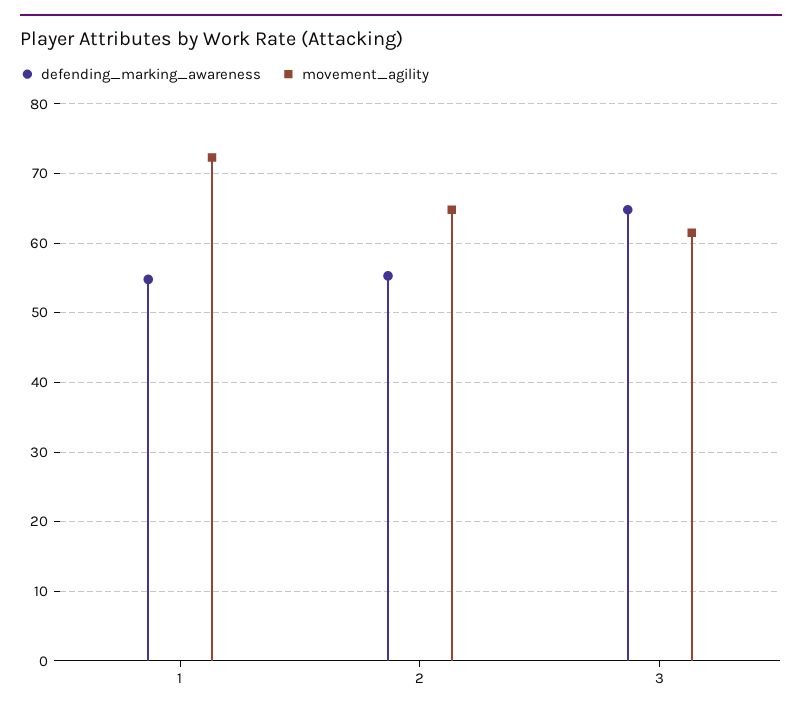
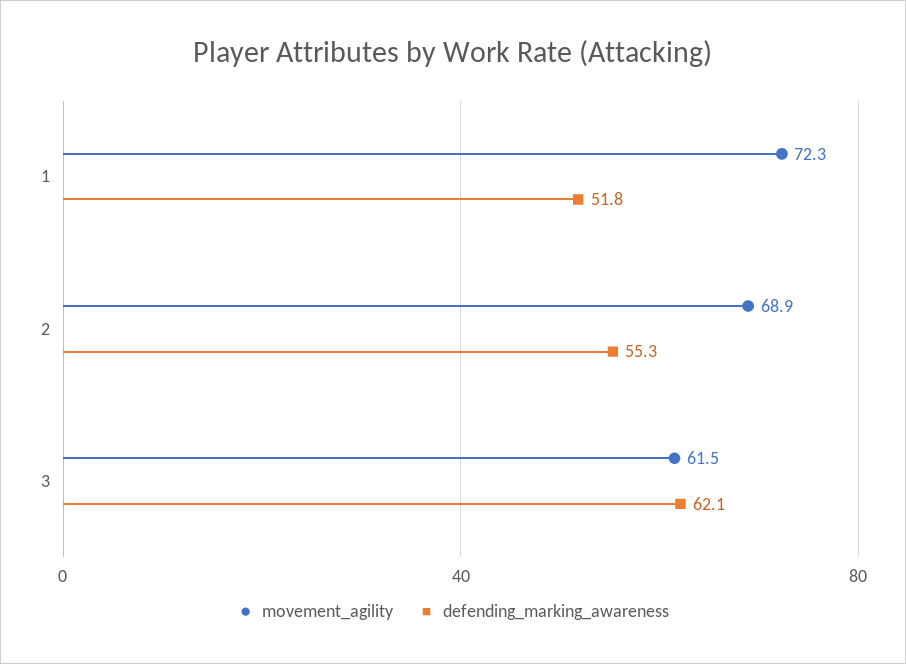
  {
    "defending_marking_awareness": {
-     "1": 55,
+     "1": 51.8,
      "2": 55.3,
-     "3": 65
+     "3": 62.1
    },
    "movement_agility": {
      "1": 72.3,
-     "2": 65,
+     "2": 68.9,
      "3": 61.5
    }
  }

